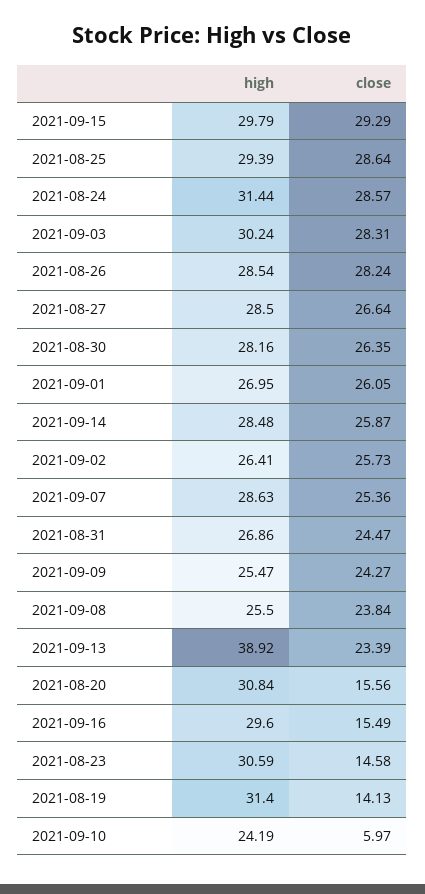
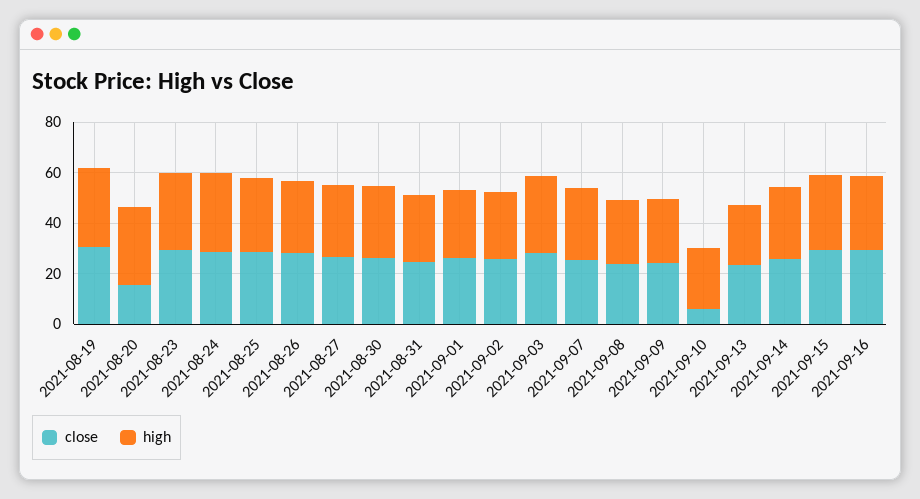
  {
    "high": {
      "2021-09-15": 29.79,
      "2021-08-25": 29.39,
      "2021-08-24": 31.44,
      "2021-09-03": 30.24,
      "2021-08-26": 28.54,
      "2021-08-27": 28.5,
      "2021-08-30": 28.16,
      "2021-09-01": 26.95,
      "2021-09-14": 28.48,
      "2021-09-02": 26.41,
      "2021-09-07": 28.63,
      "2021-08-31": 26.86,
      "2021-09-09": 25.47,
      "2021-09-08": 25.5,
-     "2021-09-13": 38.92,
+     "2021-09-13": 25,
      "2021-08-20": 30.84,
      "2021-09-16": 29.6,
      "2021-08-23": 30.59,
      "2021-08-19": 31.4,
      "2021-09-10": 24.19
    },
    "close": {
      "2021-09-15": 29.29,
      "2021-08-25": 28.64,
      "2021-08-24": 28.57,
      "2021-09-03": 28.31,
      "2021-08-26": 28.24,
      "2021-08-27": 26.64,
      "2021-08-30": 26.35,
      "2021-09-01": 26.05,
      "2021-09-14": 25.87,
      "2021-09-02": 25.73,
      "2021-09-07": 25.36,
      "2021-08-31": 24.47,
      "2021-09-09": 24.27,
      "2021-09-08": 23.84,
      "2021-09-13": 23.39,
      "2021-08-20": 15.56,
-     "2021-09-16": 15.49,
+     "2021-09-16": 30,
-     "2021-08-23": 14.58,
+     "2021-08-23": 30,
-     "2021-08-19": 14.13,
+     "2021-08-19": 30,
      "2021-09-10": 5.97
    }
  }

